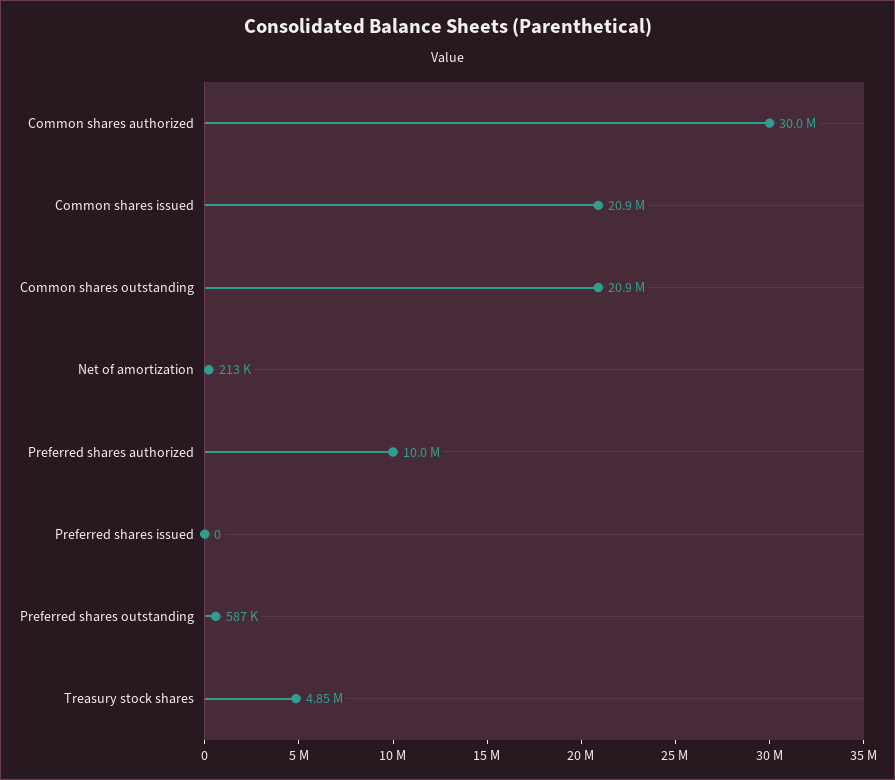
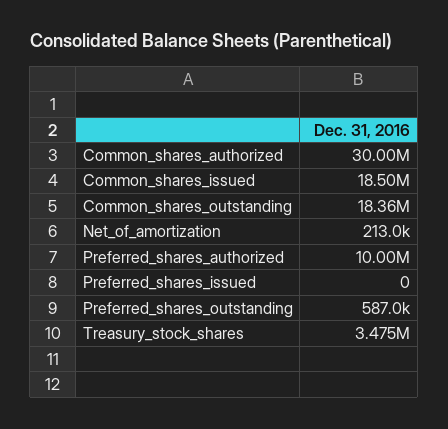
  {
    "Common shares authorized": 30000000,
-   "Common shares issued": 20900000,
+   "Common shares issued": 18500000,
-   "Common shares outstanding": 20900000,
+   "Common shares outstanding": 18360000,
    "Net of amortization": 213000,
    "Preferred shares authorized": 10000000,
    "Preferred shares issued": 0,
    "Preferred shares outstanding": 587000,
-   "Treasury stock shares": 4850000
+   "Treasury stock shares": 3475000
  }

